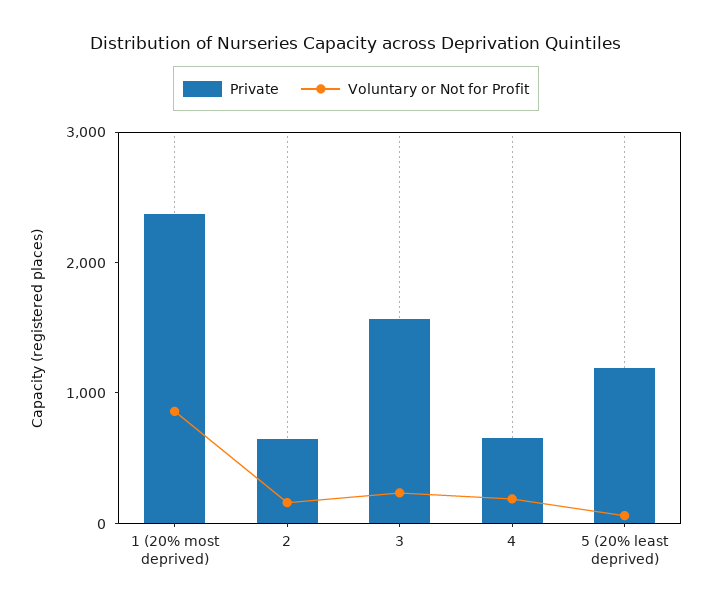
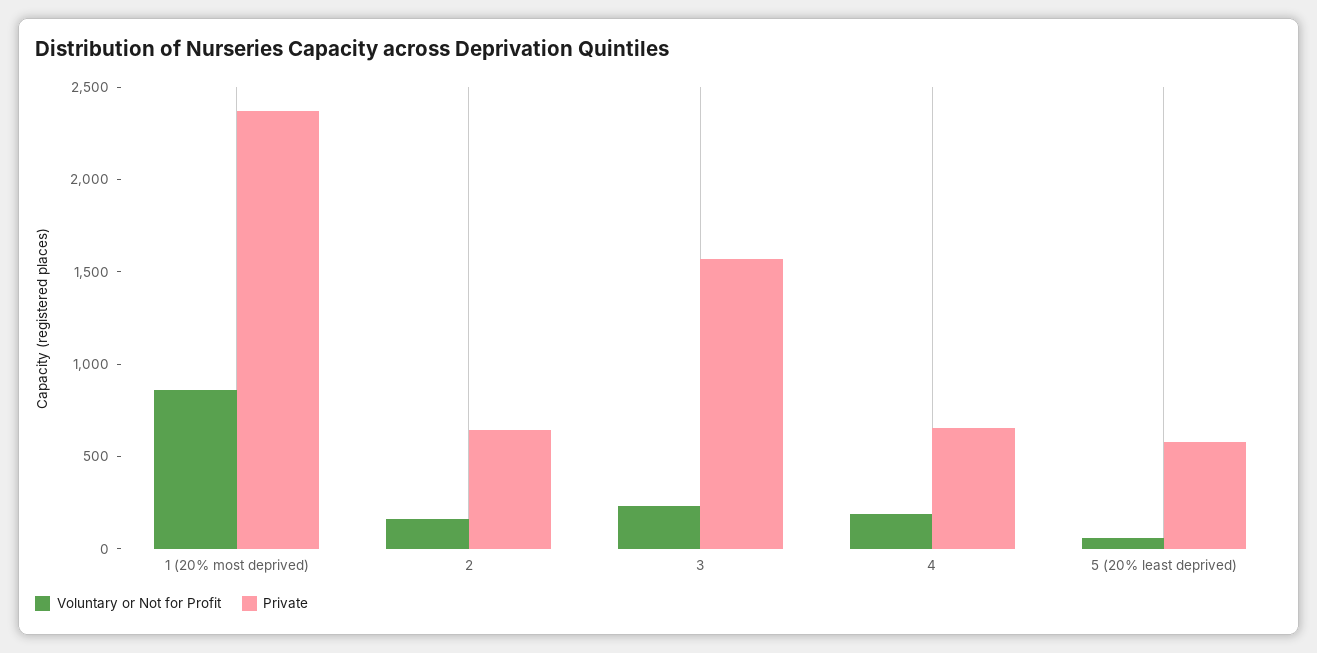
  {
    "Private": {
      "1 (20% most deprived)": 2400,
      "2": 600,
      "3": 1600,
      "4": 700,
-     "5 (20% least deprived)": 1200
+     "5 (20% least deprived)": 600
    },
    "Voluntary or Not for Profit": {
      "1 (20% most deprived)": 900,
      "2": 200,
      "3": 200,
      "4": 200,
      "5 (20% least deprived)": 100
    }
  }

